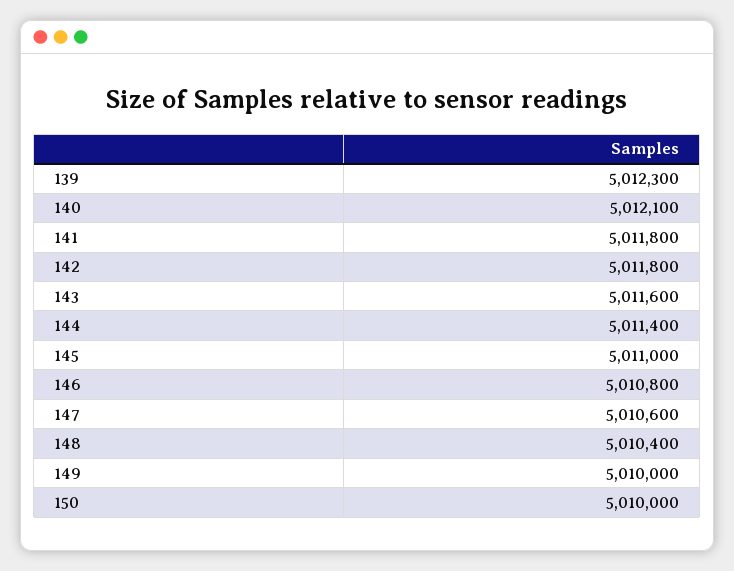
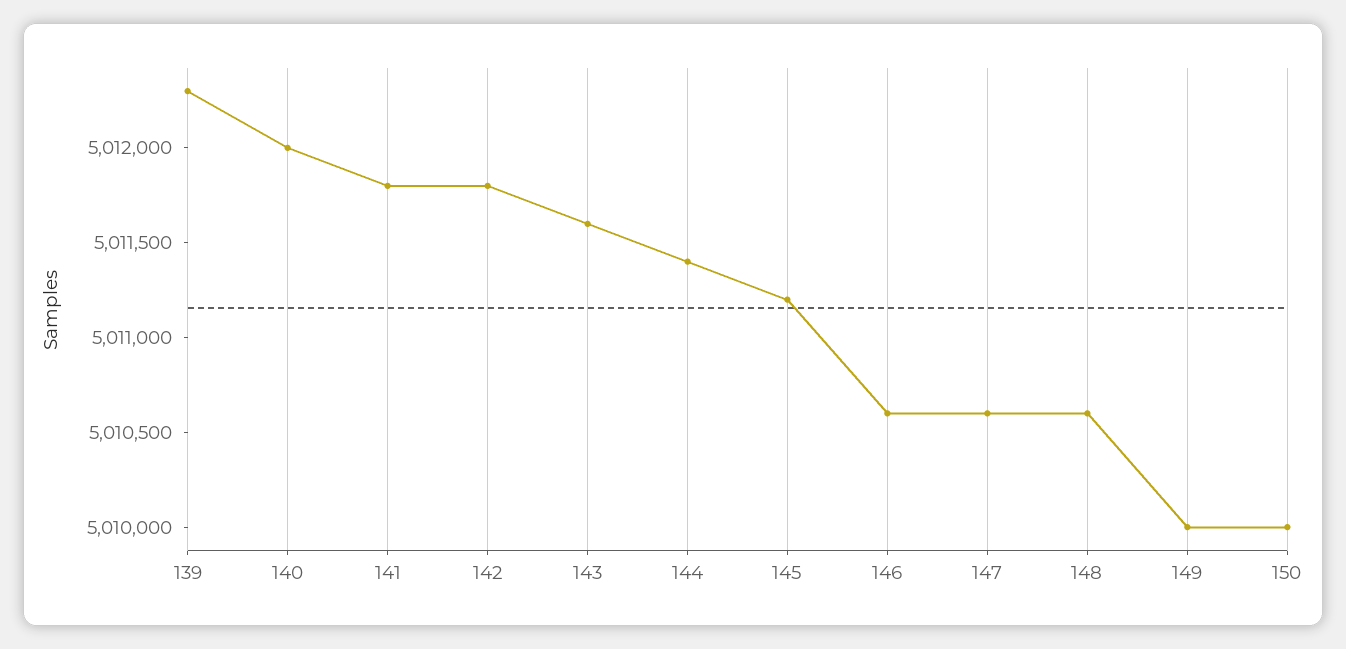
  {
    "139": 5012300,
-   "140": 5012100,
+   "140": 5012000,
    "141": 5011800,
    "142": 5011800,
    "143": 5011600,
    "144": 5011400,
-   "145": 5011000,
+   "145": 5011200,
-   "146": 5010800,
+   "146": 5010600,
    "147": 5010600,
-   "148": 5010400,
+   "148": 5010600,
    "149": 5010000,
    "150": 5010000
  }

